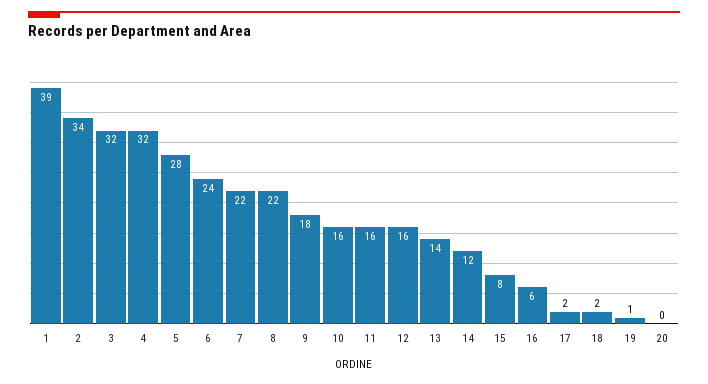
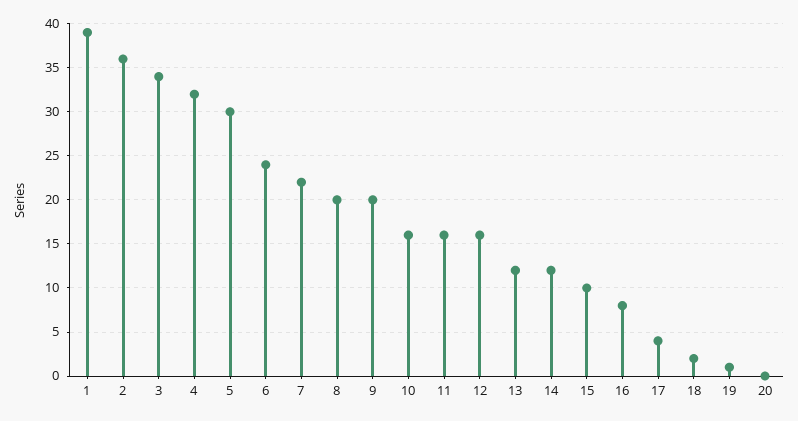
  {
    "1": 39,
-   "2": 34,
+   "2": 36,
-   "3": 32,
+   "3": 34,
    "4": 32,
-   "5": 28,
+   "5": 30,
    "6": 24,
    "7": 22,
-   "8": 22,
+   "8": 20,
-   "9": 18,
+   "9": 20,
    "10": 16,
    "11": 16,
    "12": 16,
-   "13": 14,
+   "13": 12,
    "14": 12,
-   "15": 8,
+   "15": 10,
-   "16": 6,
+   "16": 8,
-   "17": 2,
+   "17": 4,
    "18": 2,
    "19": 1,
    "20": 0
  }

